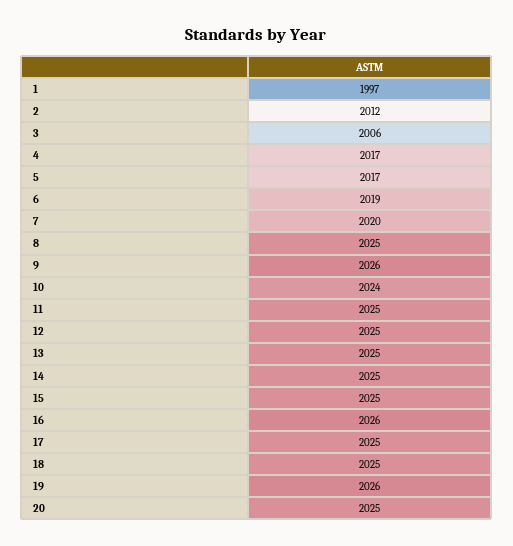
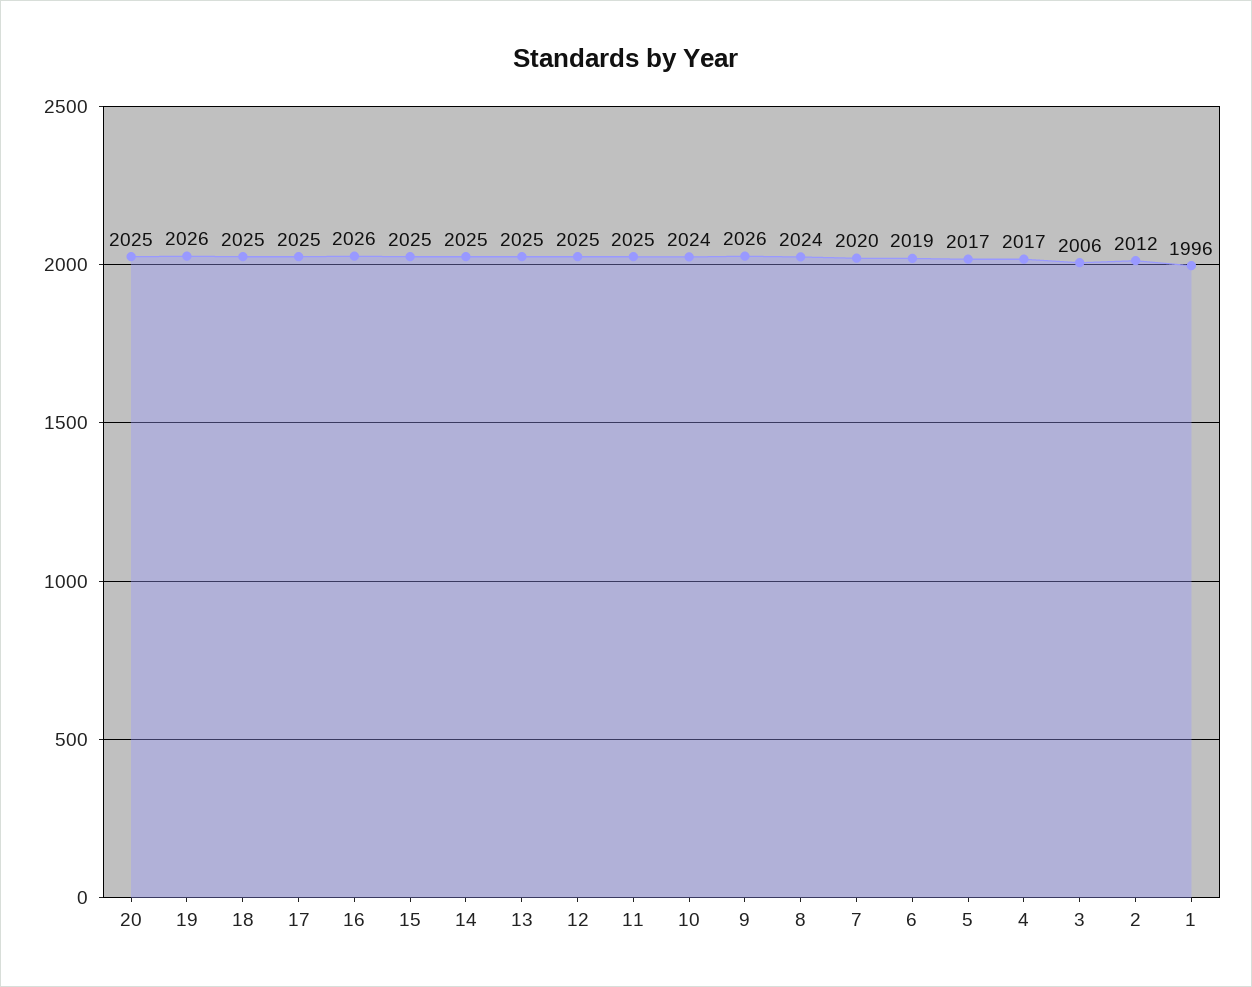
  {
-   "1": 1997,
+   "1": 1996,
    "2": 2012,
    "3": 2006,
    "4": 2017,
    "5": 2017,
    "6": 2019,
    "7": 2020,
-   "8": 2025,
+   "8": 2024,
    "9": 2026,
    "10": 2024,
    "11": 2025,
    "12": 2025,
    "13": 2025,
    "14": 2025,
    "15": 2025,
    "16": 2026,
    "17": 2025,
    "18": 2025,
    "19": 2026,
    "20": 2025
  }

